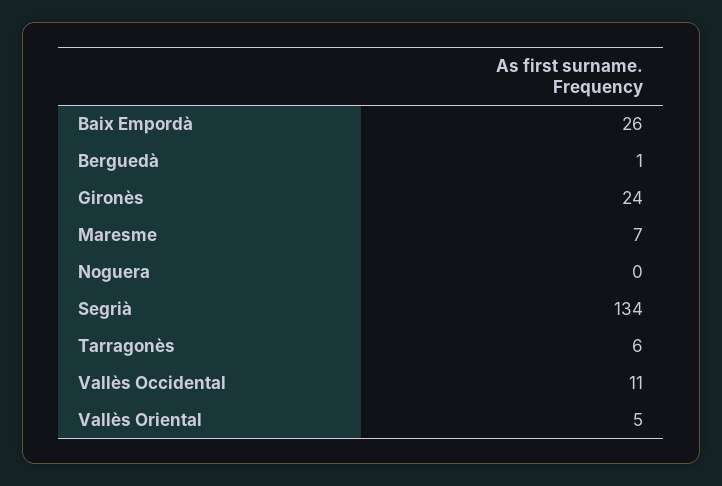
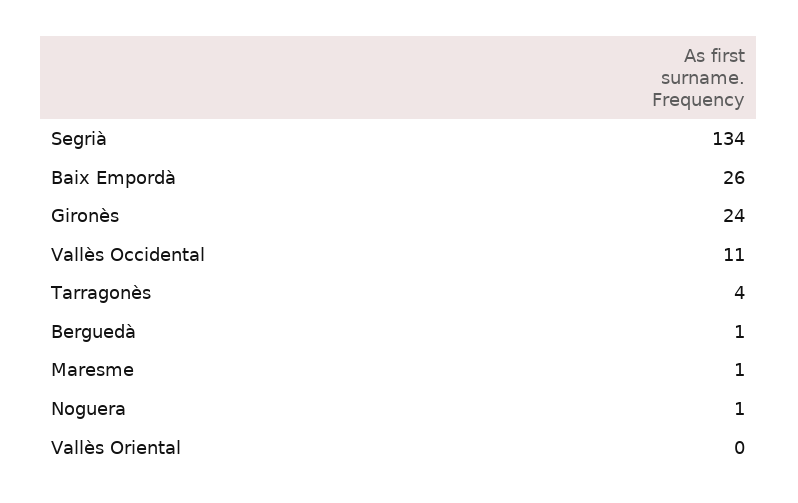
  {
    "Baix Empordà": 26,
    "Berguedà": 1,
    "Gironès": 24,
-   "Maresme": 7,
+   "Maresme": 1,
-   "Noguera": 0,
+   "Noguera": 1,
    "Segrià": 134,
-   "Tarragonès": 6,
+   "Tarragonès": 4,
    "Vallès Occidental": 11,
-   "Vallès Oriental": 5
+   "Vallès Oriental": 0
  }

